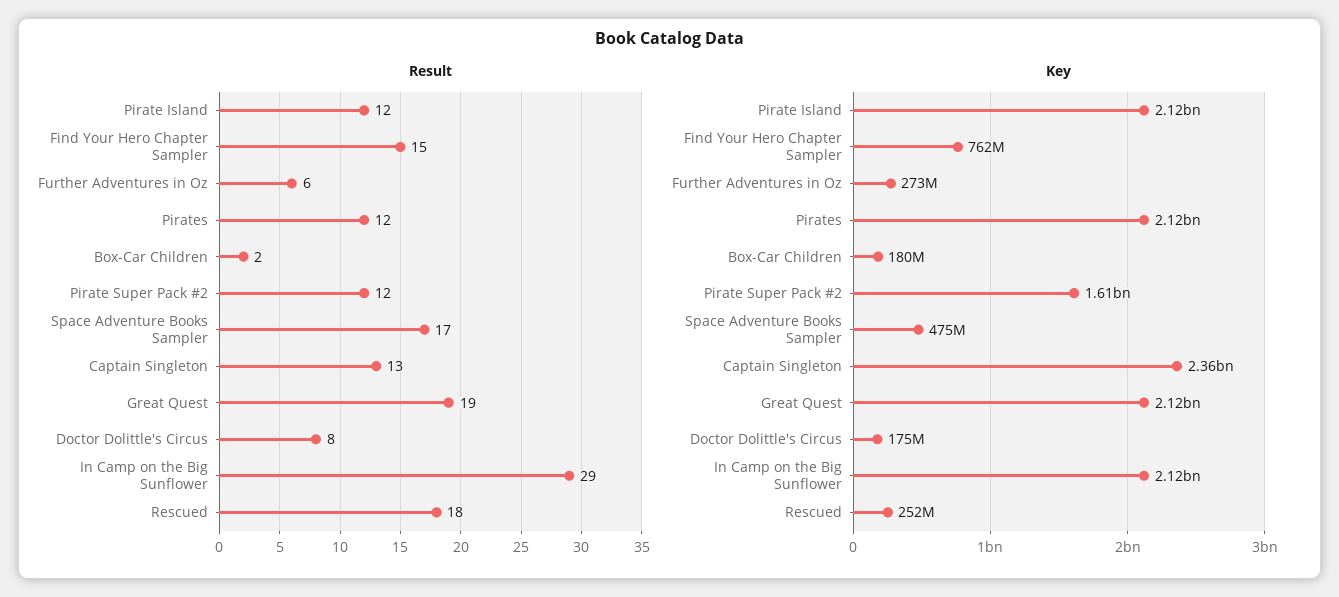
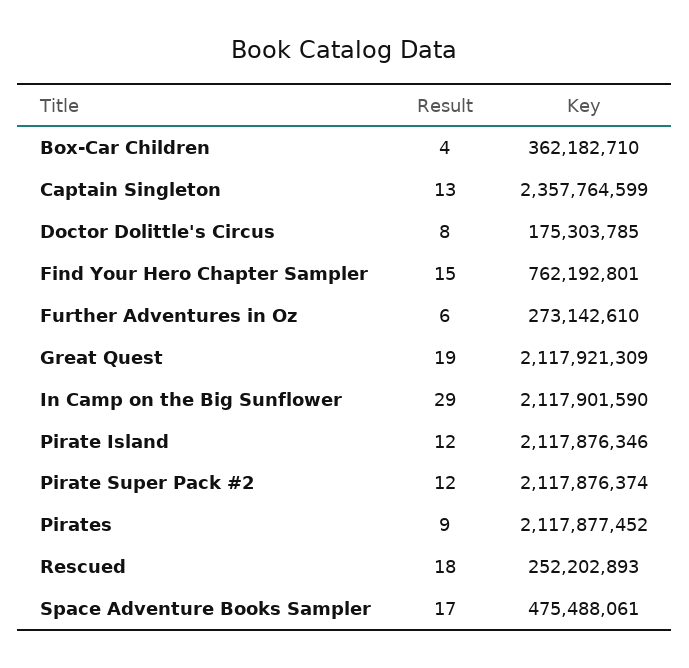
  {
    "Result": {
      "Pirate Island": 12,
      "Find Your Hero Chapter Sampler": 15,
      "Further Adventures in Oz": 6,
-     "Pirates": 12,
+     "Pirates": 9,
-     "Box-Car Children": 2,
+     "Box-Car Children": 4,
      "Pirate Super Pack #2": 12,
      "Space Adventure Books Sampler": 17,
      "Captain Singleton": 13,
      "Great Quest": 19,
      "Doctor Dolittle's Circus": 8,
      "In Camp on the Big Sunflower": 29,
      "Rescued": 18
    },
    "Key": {
      "Pirate Island": 2117876346,
      "Find Your Hero Chapter Sampler": 762192801,
      "Further Adventures in Oz": 273142610,
      "Pirates": 2117877452,
-     "Box-Car Children": 180000000,
+     "Box-Car Children": 362182710,
-     "Pirate Super Pack #2": 1610000000,
+     "Pirate Super Pack #2": 2117876374,
      "Space Adventure Books Sampler": 475488061,
      "Captain Singleton": 2357764599,
      "Great Quest": 2117921309,
      "Doctor Dolittle's Circus": 175303785,
      "In Camp on the Big Sunflower": 2117901590,
      "Rescued": 252202893
    }
  }

